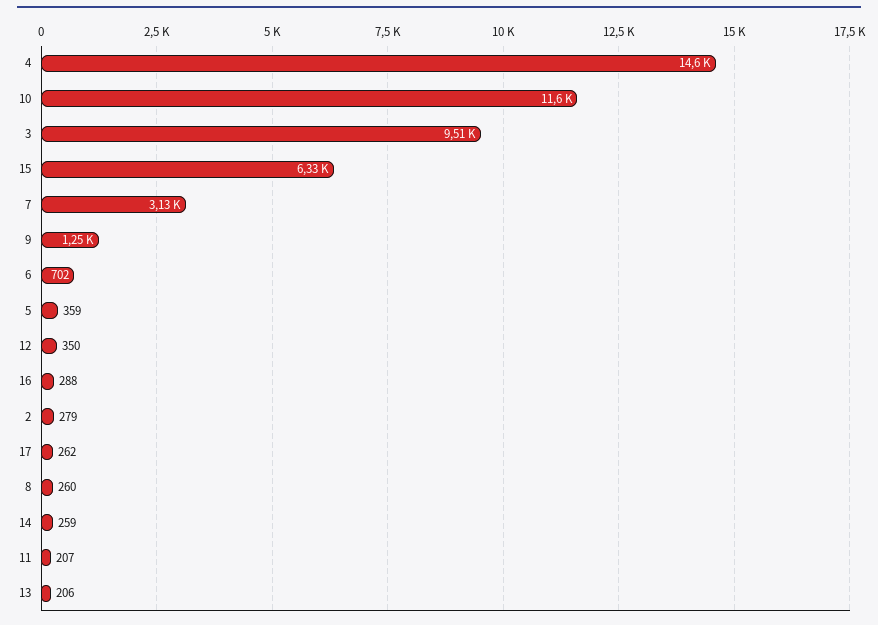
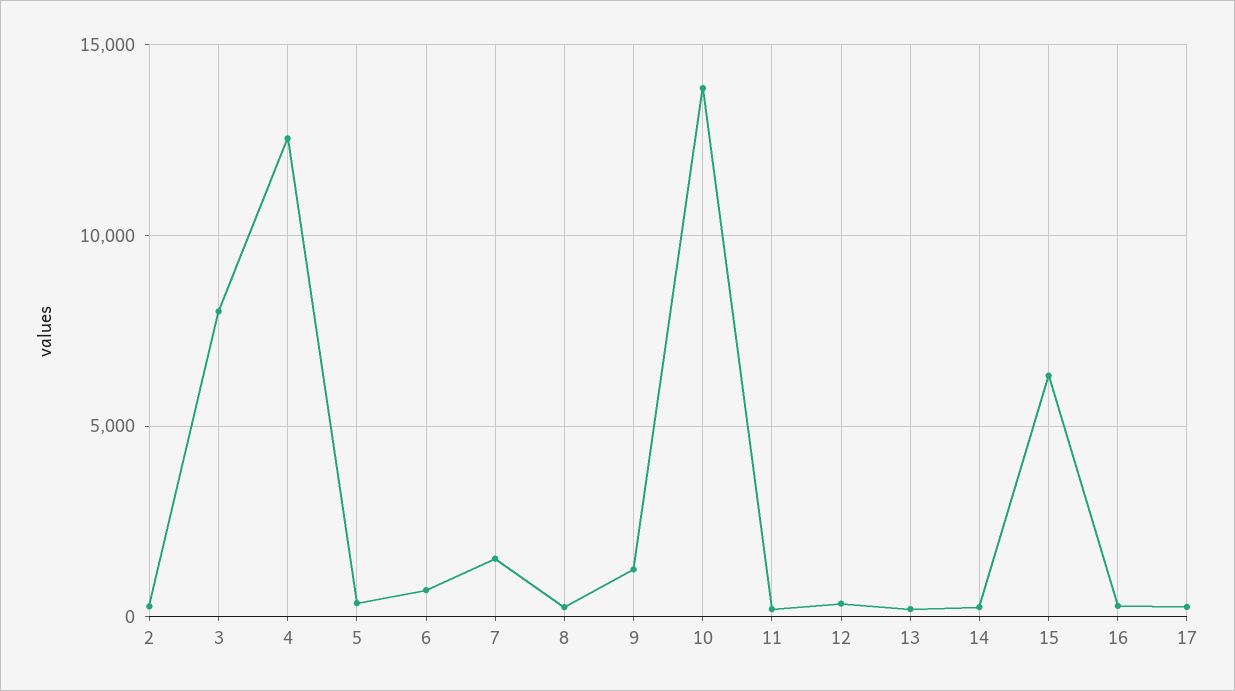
  {
-   "4": 14600,
+   "4": 12500,
-   "10": 11600,
+   "10": 14000,
-   "3": 9510,
+   "3": 8000,
    "15": 6330,
-   "7": 3130,
+   "7": 1500,
    "9": 1250,
    "6": 702,
    "5": 359,
    "12": 350,
    "16": 288,
    "2": 279,
    "17": 262,
    "8": 260,
    "14": 259,
    "11": 207,
    "13": 206
  }

